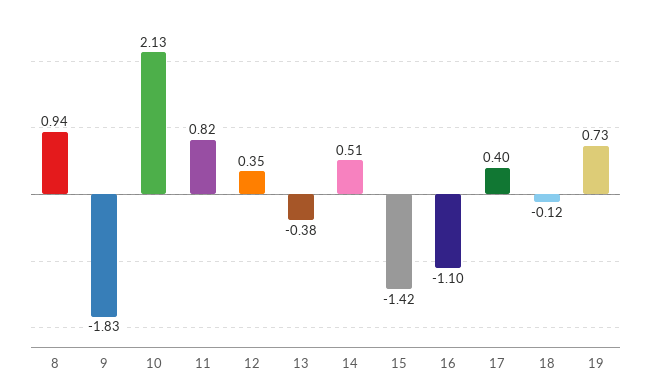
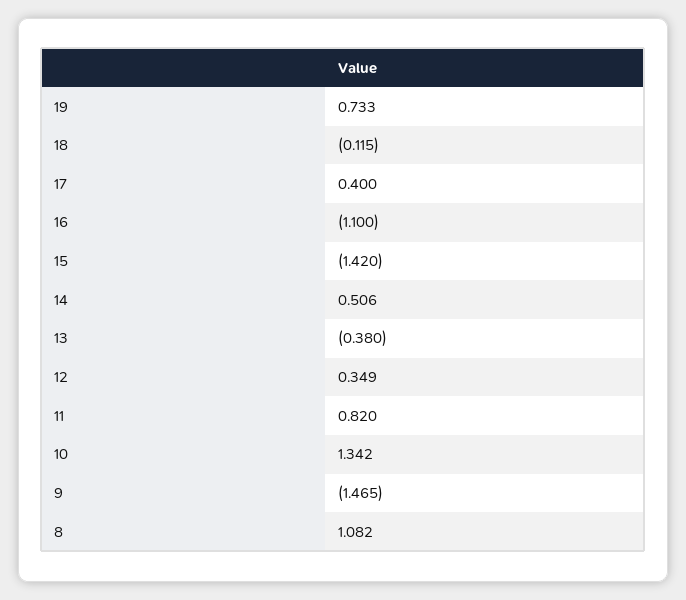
  {
-   "8": 0.94,
+   "8": 1.082,
-   "9": -1.83,
+   "9": -1.465,
-   "10": 2.13,
+   "10": 1.342,
    "11": 0.82,
    "12": 0.349,
    "13": -0.38,
    "14": 0.506,
    "15": -1.42,
    "16": -1.1,
    "17": 0.4,
    "18": -0.115,
    "19": 0.733
  }

